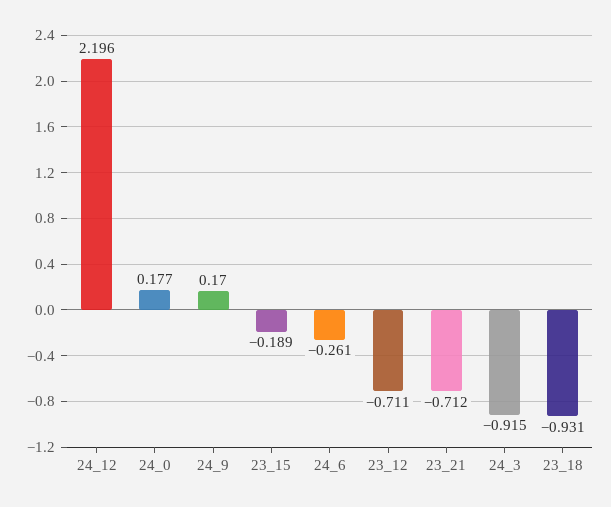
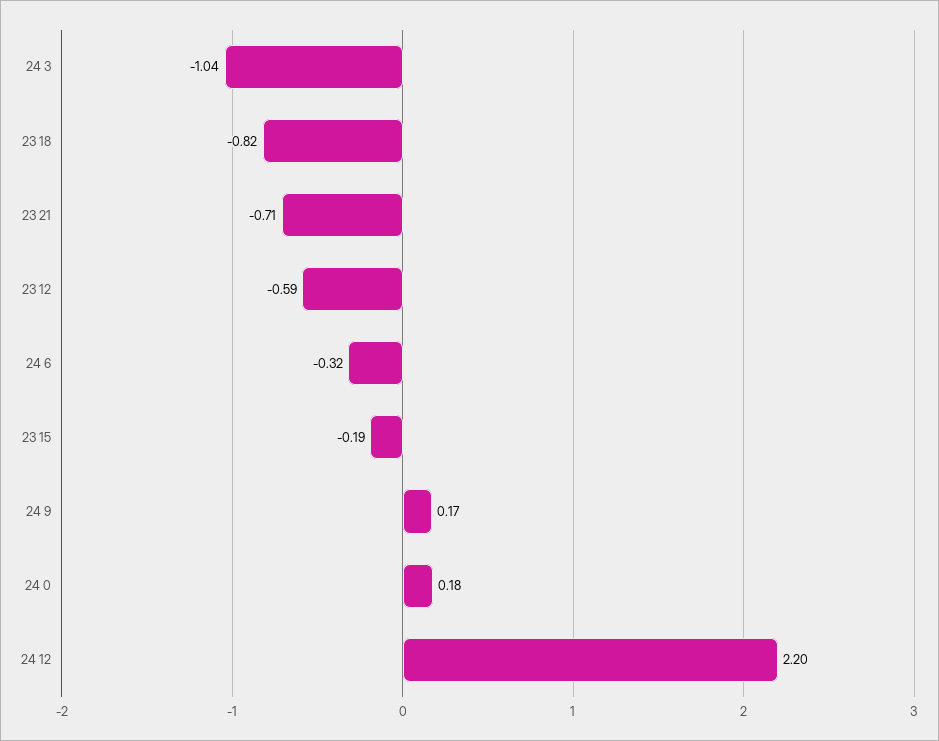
  {
    "24_12": 2.196,
    "24_0": 0.177,
    "24_9": 0.17,
    "23_15": -0.189,
-   "24_6": -0.261,
+   "24_6": -0.32,
-   "23_12": -0.711,
+   "23_12": -0.59,
    "23_21": -0.712,
-   "24_3": -0.915,
+   "24_3": -1.04,
-   "23_18": -0.931
+   "23_18": -0.82
  }

